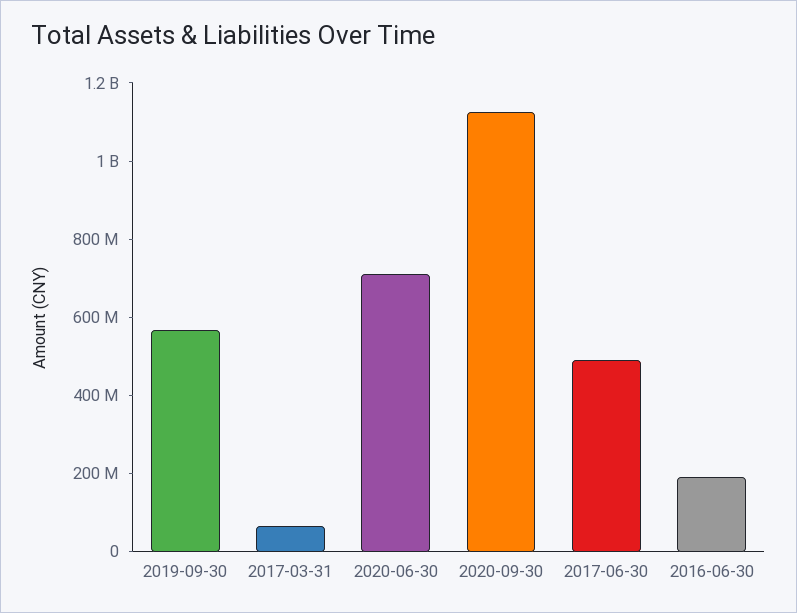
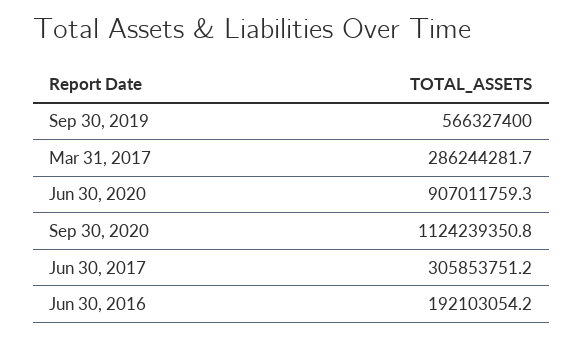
  {
    "2019-09-30": 566327400,
-   "2017-03-31": 50000000,
+   "2017-03-31": 286244281.7,
-   "2020-06-30": 700000000,
+   "2020-06-30": 907011759.3,
    "2020-09-30": 1124239350.8,
-   "2017-06-30": 500000000,
+   "2017-06-30": 305853751.2,
    "2016-06-30": 192103054.2
  }

